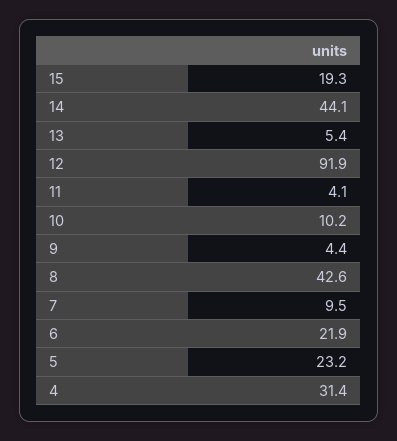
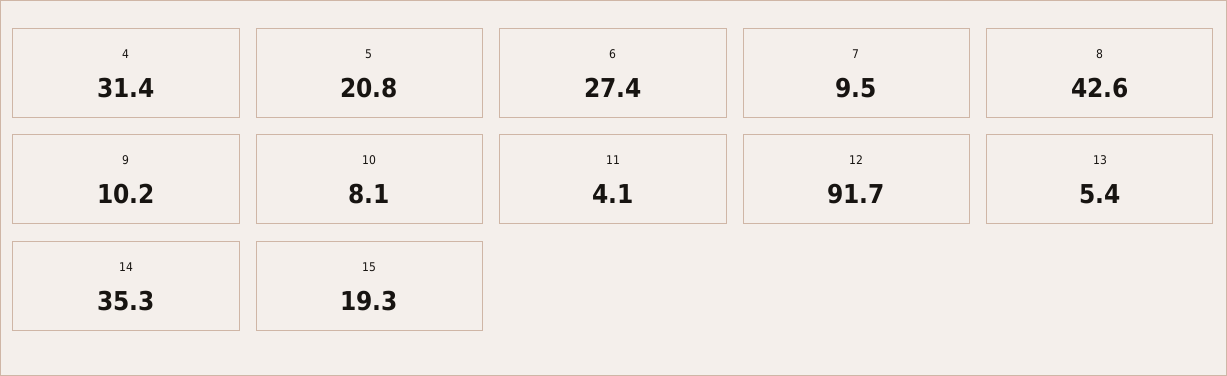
  {
    "15": 19.3,
-   "14": 44.1,
+   "14": 35.3,
    "13": 5.4,
-   "12": 91.9,
+   "12": 91.7,
    "11": 4.1,
-   "10": 10.2,
+   "10": 8.1,
-   "9": 4.4,
+   "9": 10.2,
    "8": 42.6,
    "7": 9.5,
-   "6": 21.9,
+   "6": 27.4,
-   "5": 23.2,
+   "5": 20.8,
    "4": 31.4
  }

